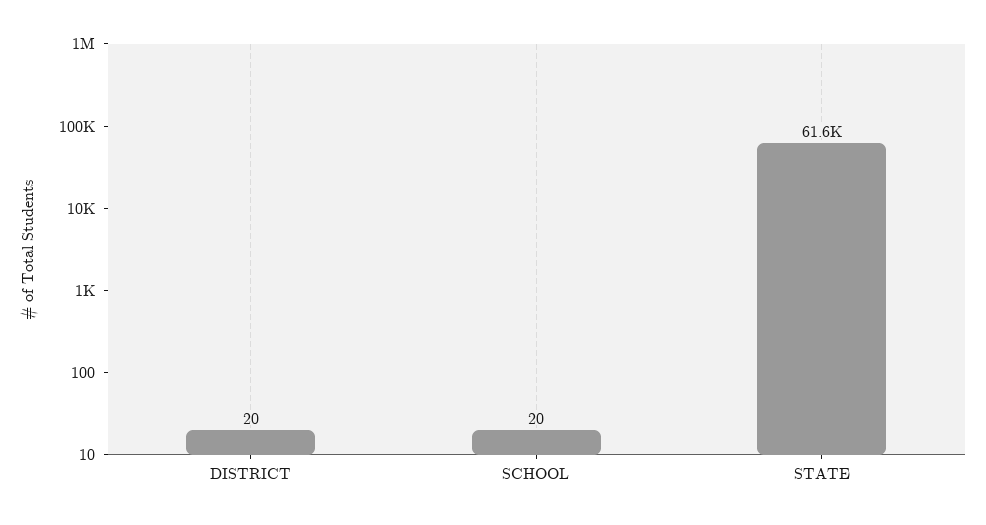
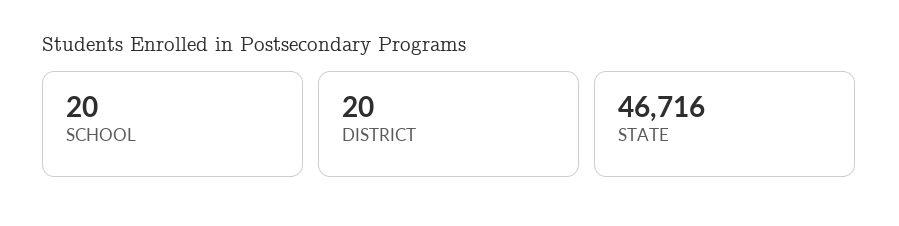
  {
    "DISTRICT": 20,
    "SCHOOL": 20,
-   "STATE": 61600
+   "STATE": 46716
  }

